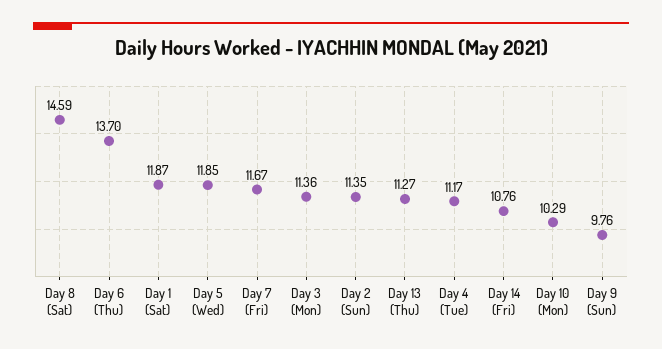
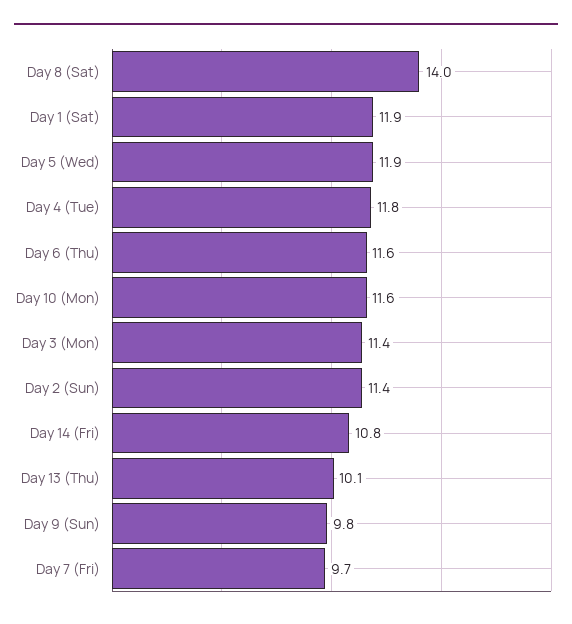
  {
-   "Day 8 (Sat)": 14.59,
+   "Day 8 (Sat)": 14,
-   "Day 6 (Thu)": 13.7,
+   "Day 6 (Thu)": 11.6,
    "Day 1 (Sat)": 11.87,
    "Day 5 (Wed)": 11.85,
-   "Day 7 (Fri)": 11.67,
+   "Day 7 (Fri)": 9.7,
    "Day 3 (Mon)": 11.36,
    "Day 2 (Sun)": 11.35,
-   "Day 13 (Thu)": 11.27,
+   "Day 13 (Thu)": 10.1,
-   "Day 4 (Tue)": 11.17,
+   "Day 4 (Tue)": 11.8,
    "Day 14 (Fri)": 10.76,
-   "Day 10 (Mon)": 10.29,
+   "Day 10 (Mon)": 11.6,
    "Day 9 (Sun)": 9.76
  }

